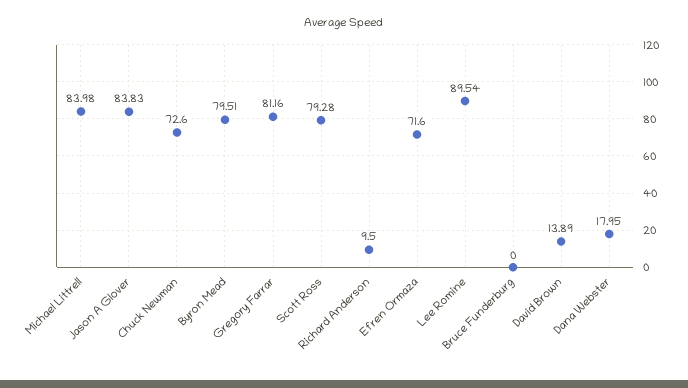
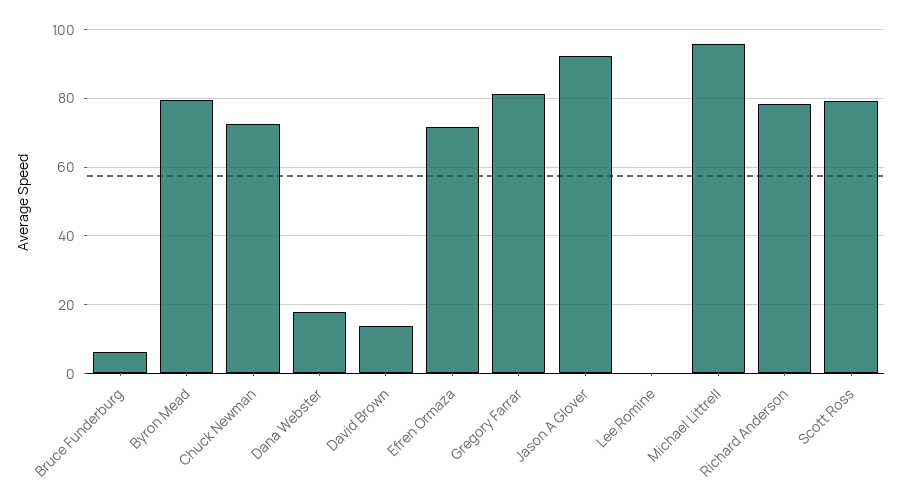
  {
-   "Michael Littrell": 83.98,
+   "Michael Littrell": 96,
-   "Jason A Glover": 83.83,
+   "Jason A Glover": 92,
    "Chuck Newman": 72.6,
    "Byron Mead": 79.51,
    "Gregory Farrar": 81.16,
    "Scott Ross": 79.28,
-   "Richard Anderson": 9.5,
+   "Richard Anderson": 78,
    "Efren Ormaza": 71.6,
-   "Lee Romine": 89.54,
+   "Lee Romine": 0,
-   "Bruce Funderburg": 0,
+   "Bruce Funderburg": 6,
    "David Brown": 13.89,
    "Dana Webster": 17.95
  }

